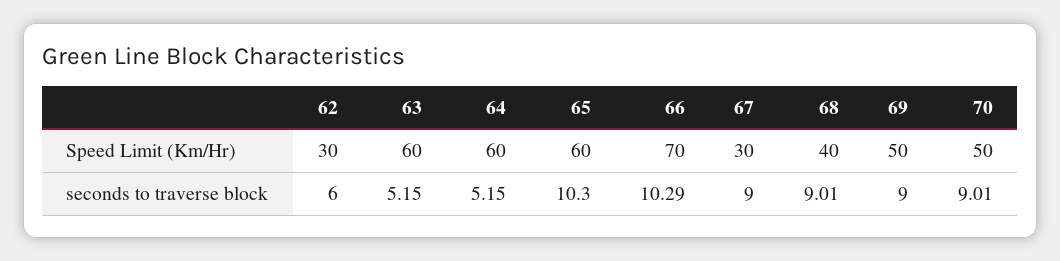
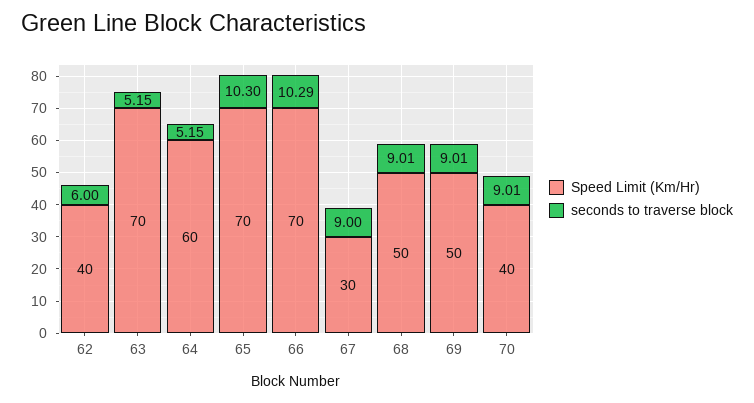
  {
    "Speed Limit (Km/Hr)": {
-     "62": 30,
+     "62": 40,
-     "63": 60,
+     "63": 70,
      "64": 60,
-     "65": 60,
+     "65": 70,
      "66": 70,
      "67": 30,
-     "68": 40,
+     "68": 50,
      "69": 50,
-     "70": 50
+     "70": 40
    },
    "seconds to traverse block": {
      "62": 6,
      "63": 5.15,
      "64": 5.15,
      "65": 10.3,
      "66": 10.29,
      "67": 9,
      "68": 9.01,
-     "69": 9,
+     "69": 9.01,
      "70": 9.01
    }
  }

